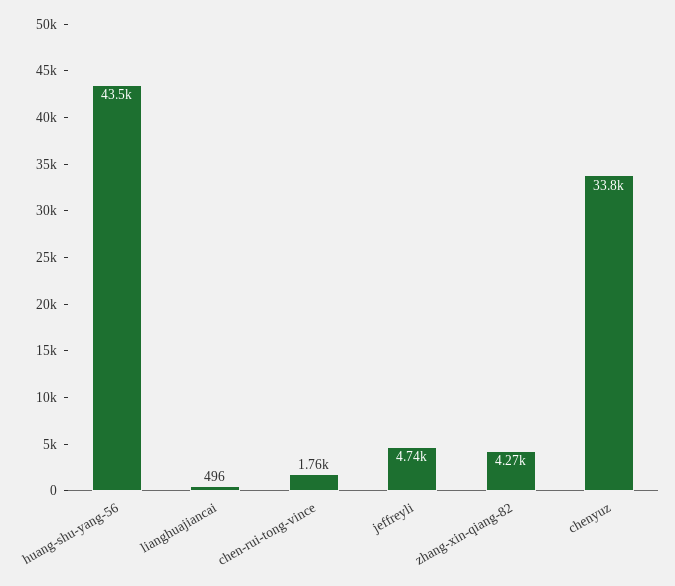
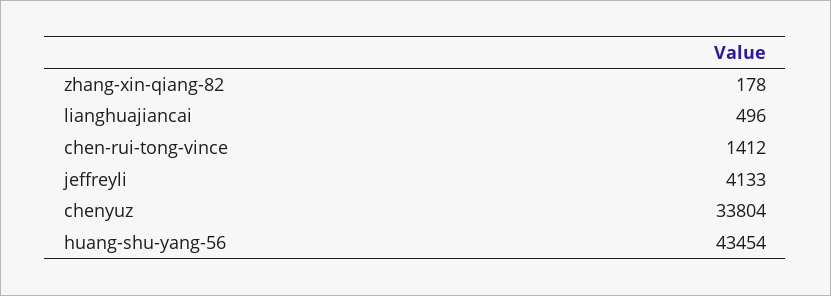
  {
    "huang-shu-yang-56": 43454,
    "lianghuajiancai": 496,
-   "chen-rui-tong-vince": 1760,
+   "chen-rui-tong-vince": 1412,
-   "jeffreyli": 4740,
+   "jeffreyli": 4133,
-   "zhang-xin-qiang-82": 4270,
+   "zhang-xin-qiang-82": 178,
    "chenyuz": 33804
  }

